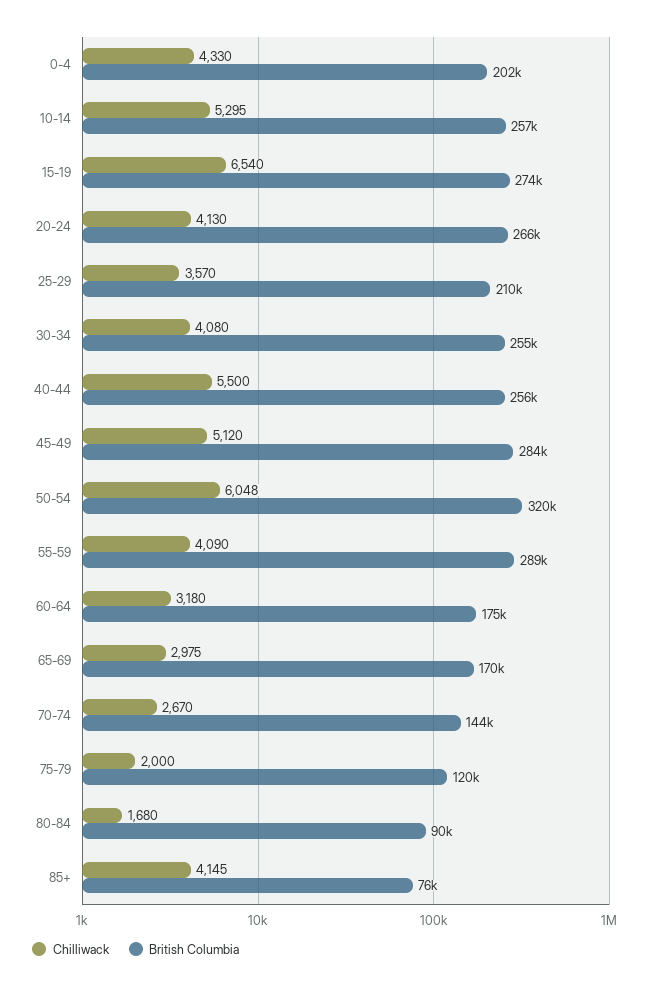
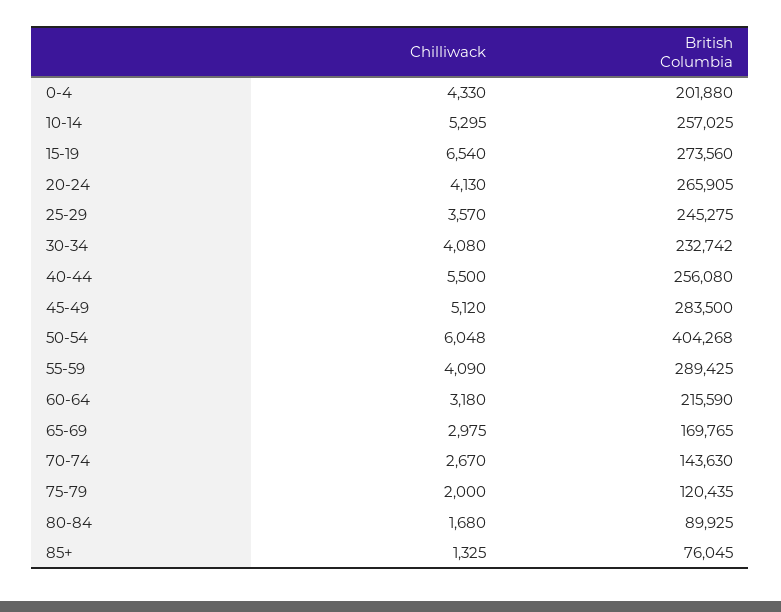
  {
    "Chilliwack": {
      "0-4": 4330,
      "10-14": 5295,
      "15-19": 6540,
      "20-24": 4130,
      "25-29": 3570,
      "30-34": 4080,
      "40-44": 5500,
      "45-49": 5120,
      "50-54": 6048,
      "55-59": 4090,
      "60-64": 3180,
      "65-69": 2975,
      "70-74": 2670,
      "75-79": 2000,
      "80-84": 1680,
-     "85+": 4145
+     "85+": 1325
    },
    "British Columbia": {
      "0-4": 201880,
      "10-14": 257025,
      "15-19": 273560,
      "20-24": 265905,
-     "25-29": 210000,
+     "25-29": 245275,
-     "30-34": 255000,
+     "30-34": 232742,
      "40-44": 256080,
      "45-49": 283500,
-     "50-54": 320000,
+     "50-54": 404268,
      "55-59": 289425,
-     "60-64": 175000,
+     "60-64": 215590,
      "65-69": 169765,
      "70-74": 143630,
      "75-79": 120435,
      "80-84": 89925,
      "85+": 76045
    }
  }

